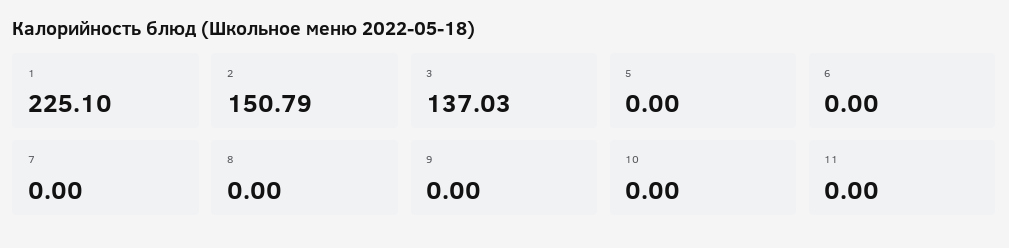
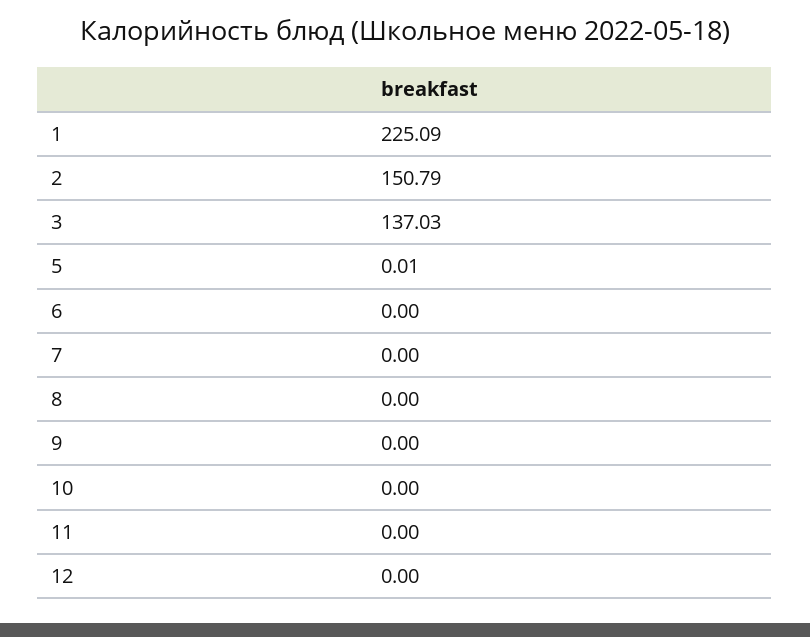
  {
-   "1": 225.1,
+   "1": 225.09,
    "2": 150.79,
    "3": 137.03,
-   "5": 0,
+   "5": 0.01,
    "6": 0,
    "7": 0,
    "8": 0,
    "9": 0,
    "10": 0,
-   "11": 0
+   "11": 0,
+   "12": 0
  }

